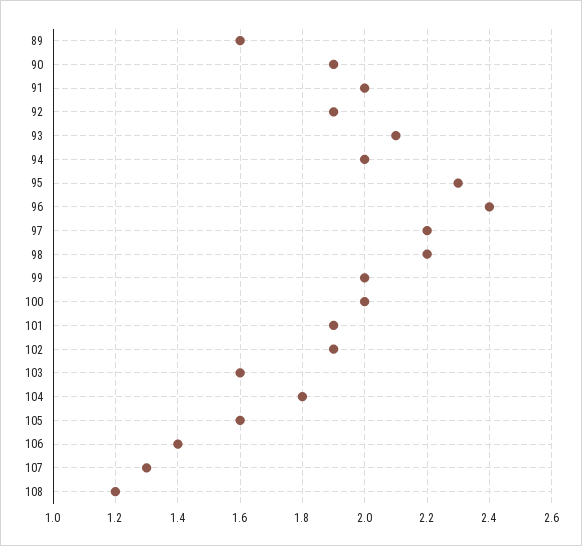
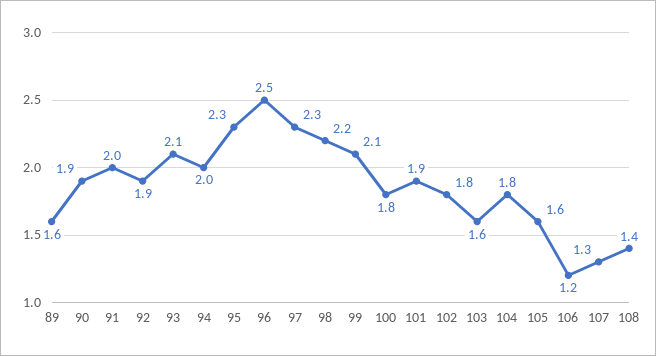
  {
    "89": 1.6,
    "90": 1.9,
    "91": 2,
    "92": 1.9,
    "93": 2.1,
    "94": 2,
    "95": 2.3,
-   "96": 2.4,
+   "96": 2.5,
-   "97": 2.2,
+   "97": 2.3,
    "98": 2.2,
-   "99": 2,
+   "99": 2.1,
-   "100": 2,
+   "100": 1.8,
    "101": 1.9,
-   "102": 1.9,
+   "102": 1.8,
    "103": 1.6,
    "104": 1.8,
    "105": 1.6,
-   "106": 1.4,
+   "106": 1.2,
    "107": 1.3,
-   "108": 1.2
+   "108": 1.4
  }

